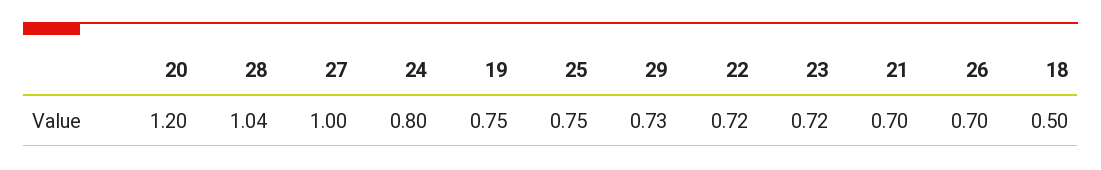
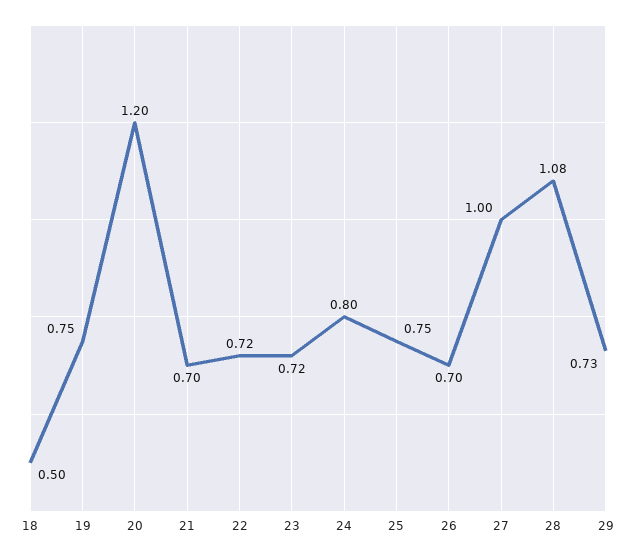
  {
    "20": 1.2,
-   "28": 1.04,
+   "28": 1.08,
    "27": 1,
    "24": 0.8,
    "19": 0.75,
    "25": 0.75,
    "29": 0.73,
    "22": 0.72,
    "23": 0.72,
    "21": 0.7,
    "26": 0.7,
    "18": 0.5
  }

